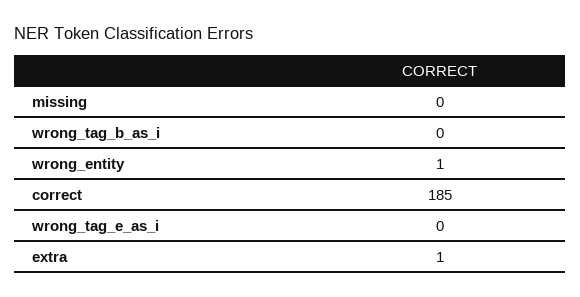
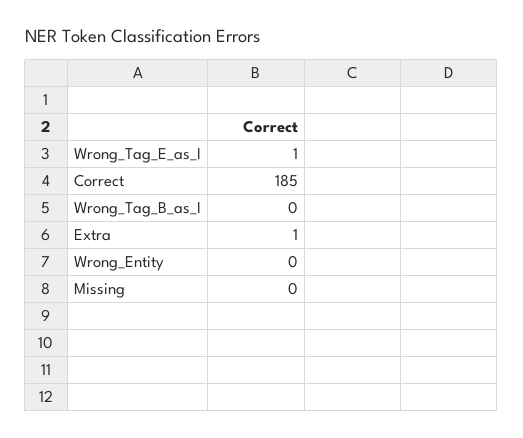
  {
    "missing": 0,
    "wrong_tag_b_as_i": 0,
-   "wrong_entity": 1,
+   "wrong_entity": 0,
    "correct": 185,
-   "wrong_tag_e_as_i": 0,
+   "wrong_tag_e_as_i": 1,
    "extra": 1
  }

